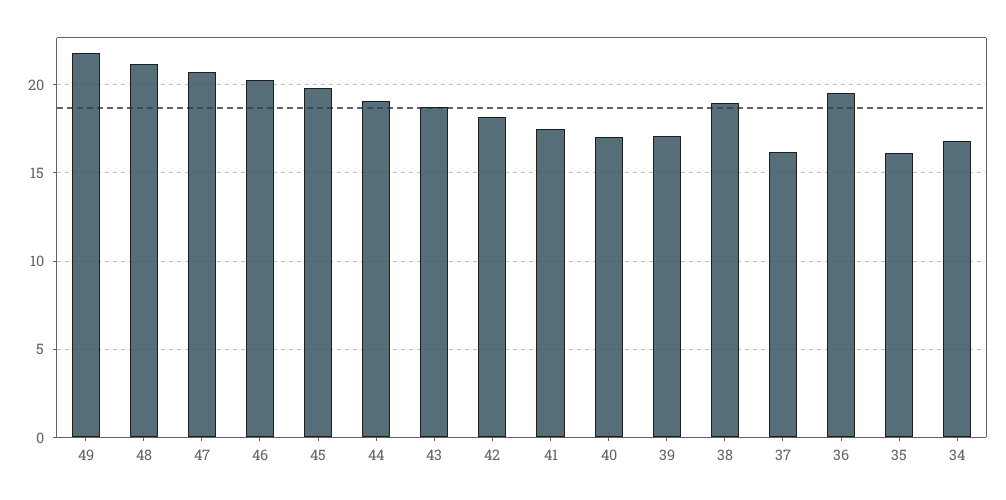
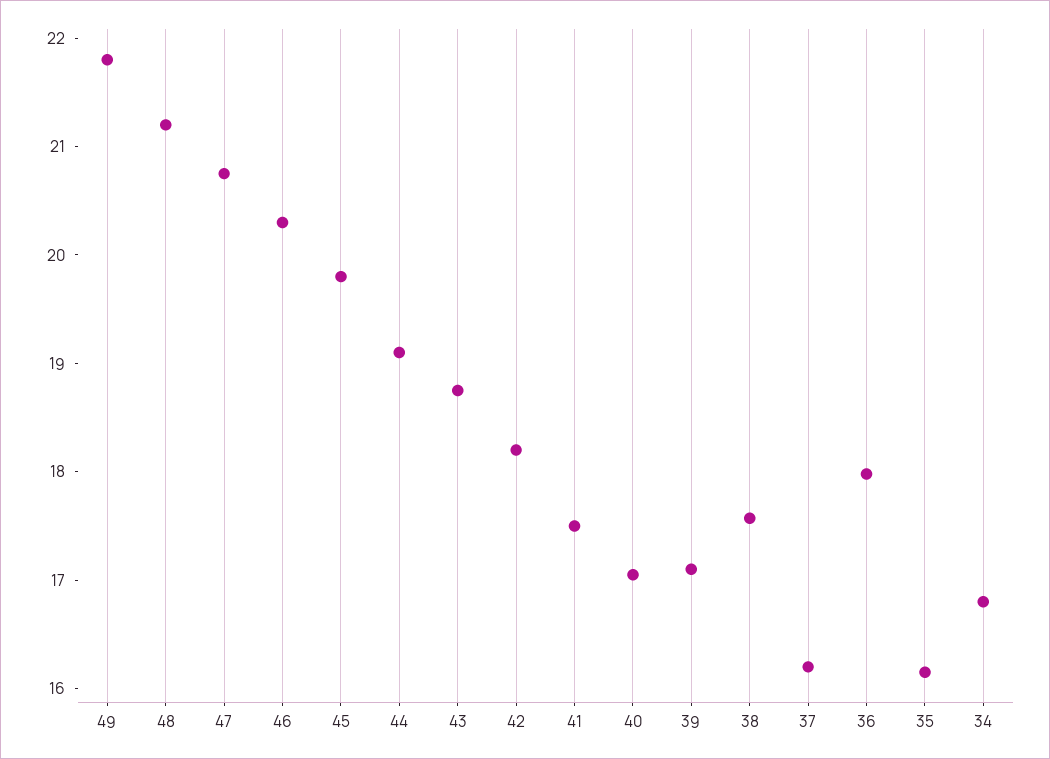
  {
    "49": 21.8,
    "48": 21.2,
    "47": 20.8,
    "46": 20.4,
    "45": 19.8,
    "44": 19.2,
    "43": 18.8,
    "42": 18.2,
    "41": 17.6,
    "40": 17,
    "39": 17.2,
-   "38": 19,
+   "38": 17.6,
    "37": 16.2,
-   "36": 19.5,
+   "36": 18,
    "35": 16.2,
    "34": 16.8
  }

